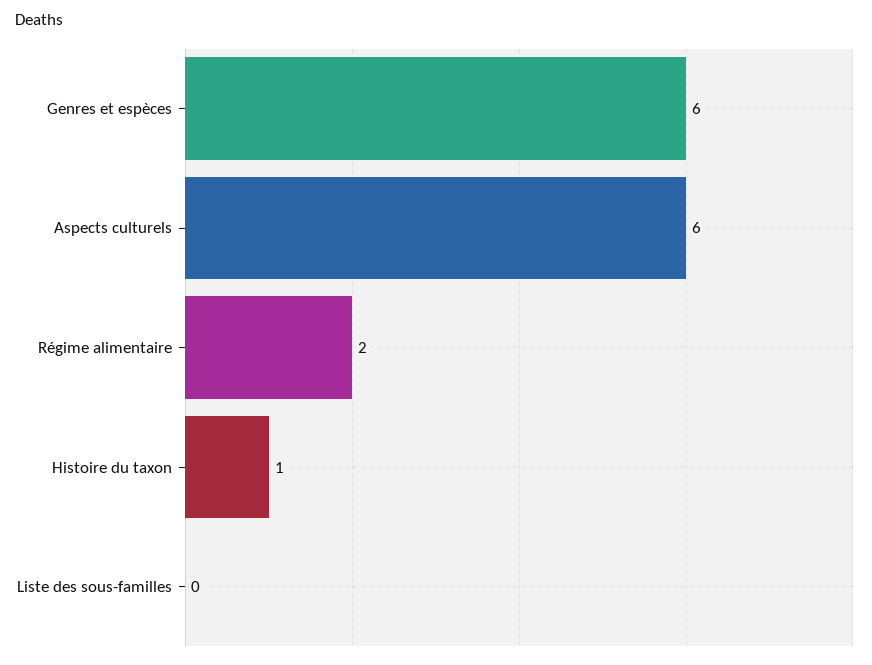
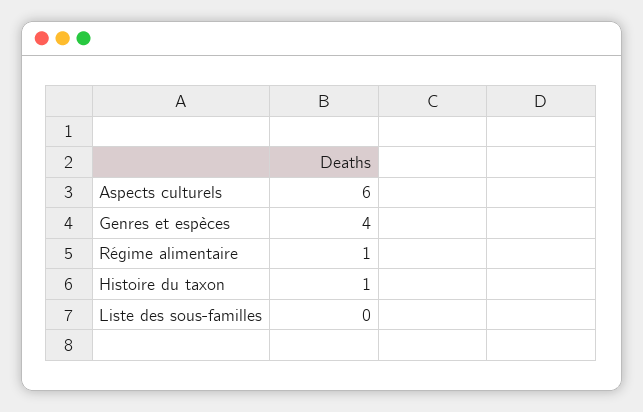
  {
-   "Genres et espèces": 6,
+   "Genres et espèces": 4,
    "Aspects culturels": 6,
-   "Régime alimentaire": 2,
+   "Régime alimentaire": 1,
    "Histoire du taxon": 1,
    "Liste des sous-familles": 0
  }

